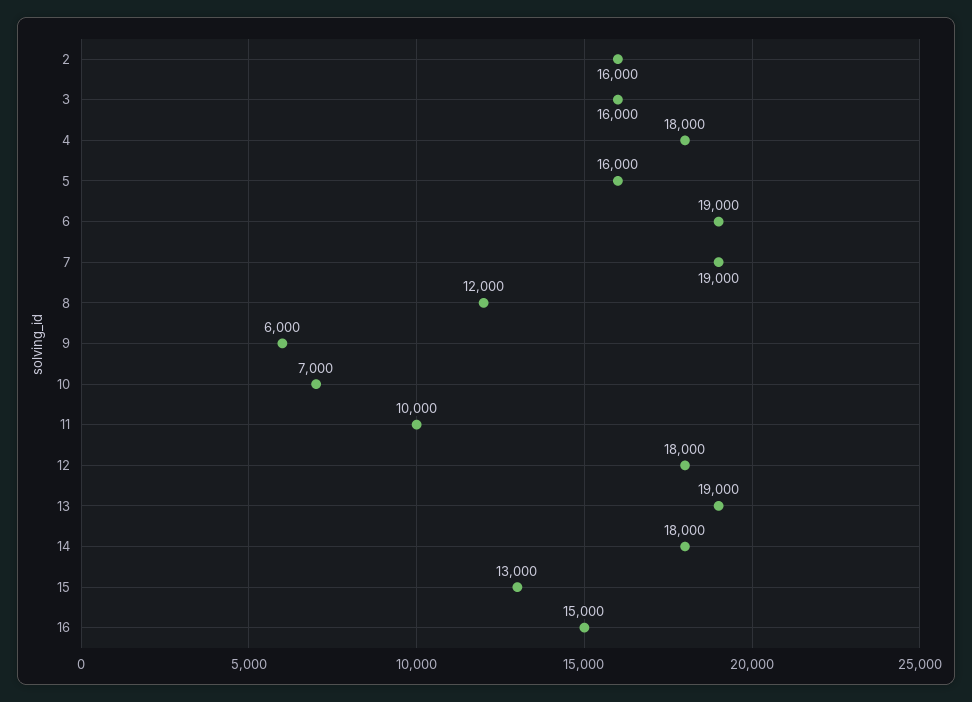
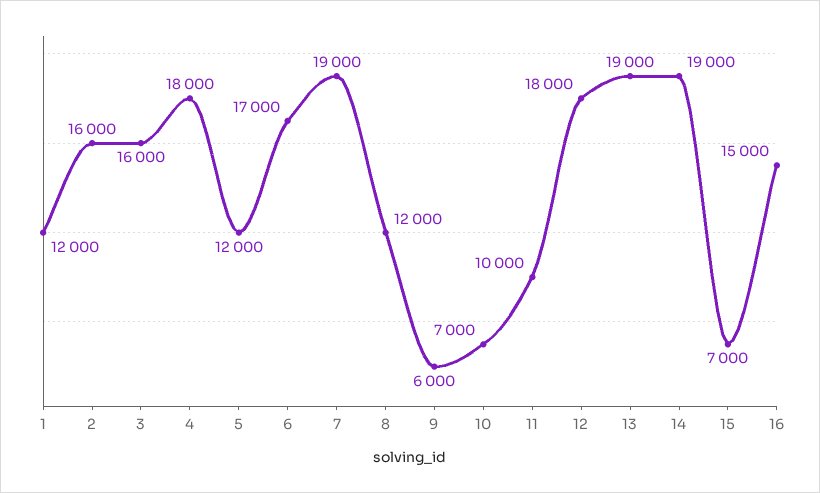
  {
    "2": 16000,
    "3": 16000,
    "4": 18000,
-   "5": 16000,
+   "5": 12000,
-   "6": 19000,
+   "6": 17000,
    "7": 19000,
    "8": 12000,
    "9": 6000,
    "10": 7000,
    "11": 10000,
    "12": 18000,
    "13": 19000,
-   "14": 18000,
+   "14": 19000,
-   "15": 13000,
+   "15": 7000,
-   "16": 15000
+   "16": 15000,
+   "1": 12000
  }

